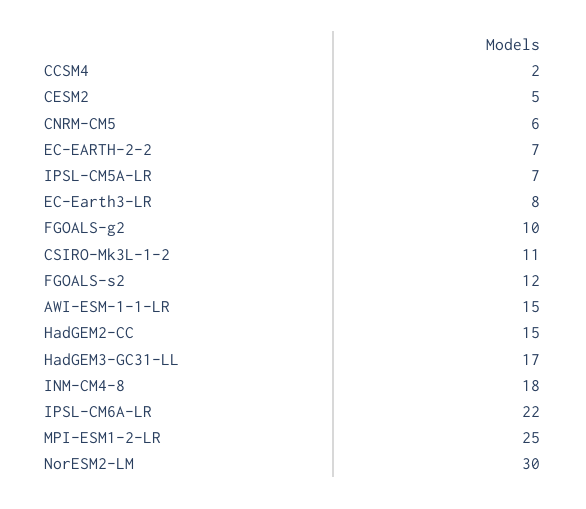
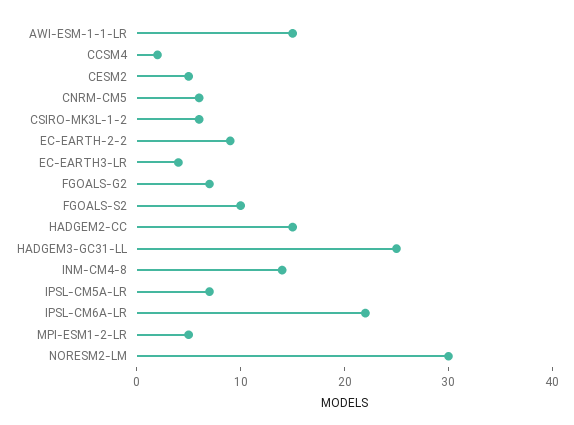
  {
    "CCSM4": 2,
    "CESM2": 5,
    "CNRM-CM5": 6,
-   "EC-EARTH-2-2": 7,
+   "EC-EARTH-2-2": 9,
    "IPSL-CM5A-LR": 7,
-   "EC-Earth3-LR": 8,
+   "EC-Earth3-LR": 4,
-   "FGOALS-g2": 10,
+   "FGOALS-g2": 7,
-   "CSIRO-Mk3L-1-2": 11,
+   "CSIRO-Mk3L-1-2": 6,
-   "FGOALS-s2": 12,
+   "FGOALS-s2": 10,
    "AWI-ESM-1-1-LR": 15,
    "HadGEM2-CC": 15,
-   "HadGEM3-GC31-LL": 17,
+   "HadGEM3-GC31-LL": 25,
-   "INM-CM4-8": 18,
+   "INM-CM4-8": 14,
    "IPSL-CM6A-LR": 22,
-   "MPI-ESM1-2-LR": 25,
+   "MPI-ESM1-2-LR": 5,
    "NorESM2-LM": 30
  }

